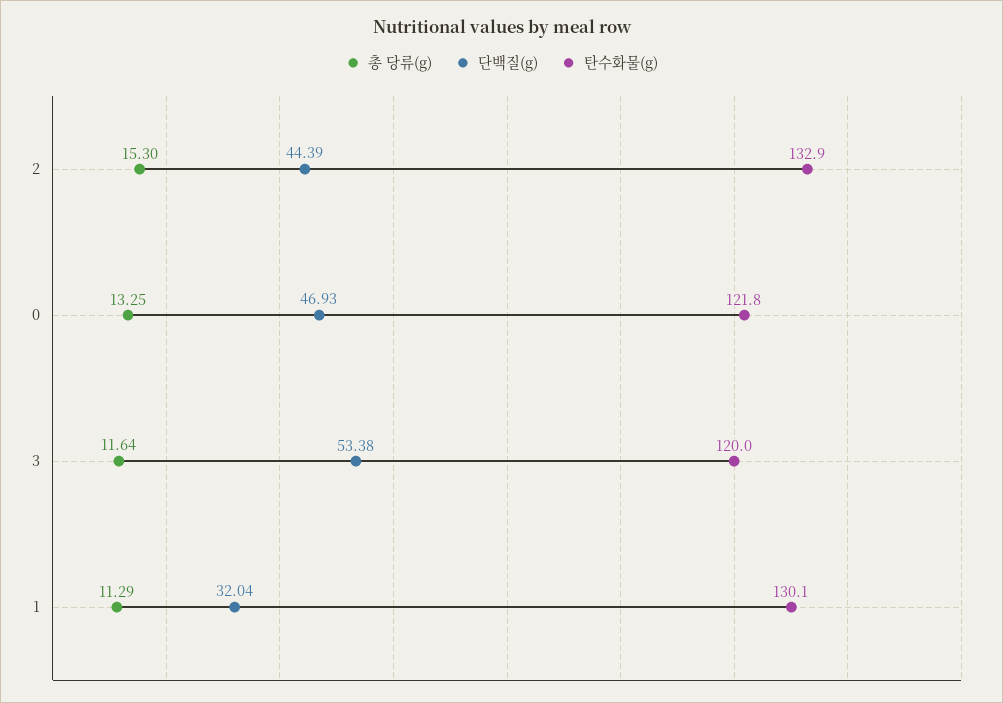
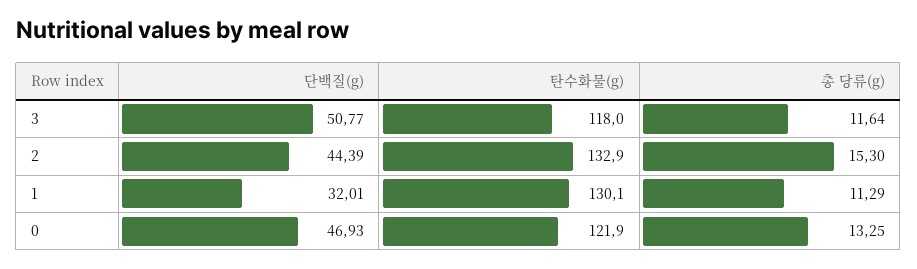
  {
    "총 당류(g)": {
      "2": 15.3,
      "0": 13.25,
      "3": 11.64,
      "1": 11.29
    },
    "단백질(g)": {
      "2": 44.39,
      "0": 46.93,
-     "3": 53.38,
+     "3": 50.77,
-     "1": 32.04
+     "1": 32.01
    },
    "탄수화물(g)": {
      "2": 132.9,
-     "0": 121.8,
+     "0": 121.9,
-     "3": 120,
+     "3": 118,
      "1": 130.1
    }
  }

